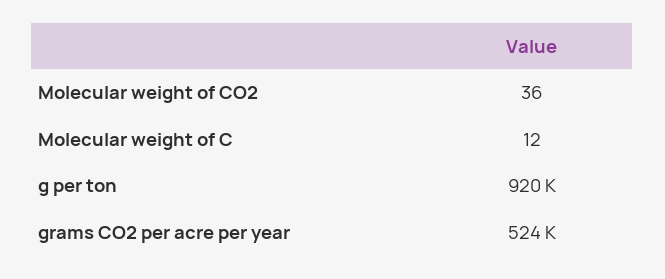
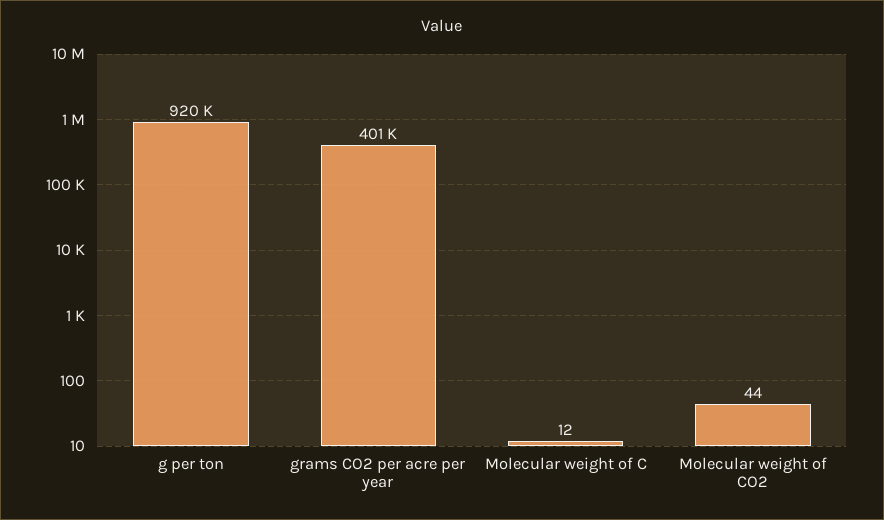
  {
-   "Molecular weight of CO2": 36,
+   "Molecular weight of CO2": 44,
    "Molecular weight of C": 12,
    "g per ton": 920000,
-   "grams CO2 per acre per year": 524000
+   "grams CO2 per acre per year": 401000
  }

